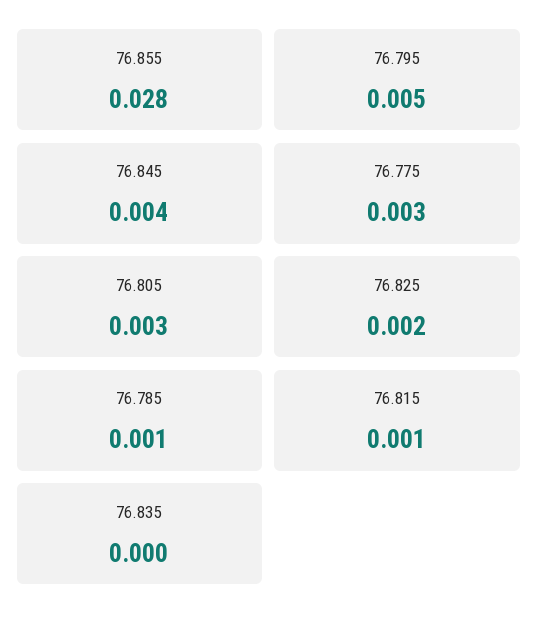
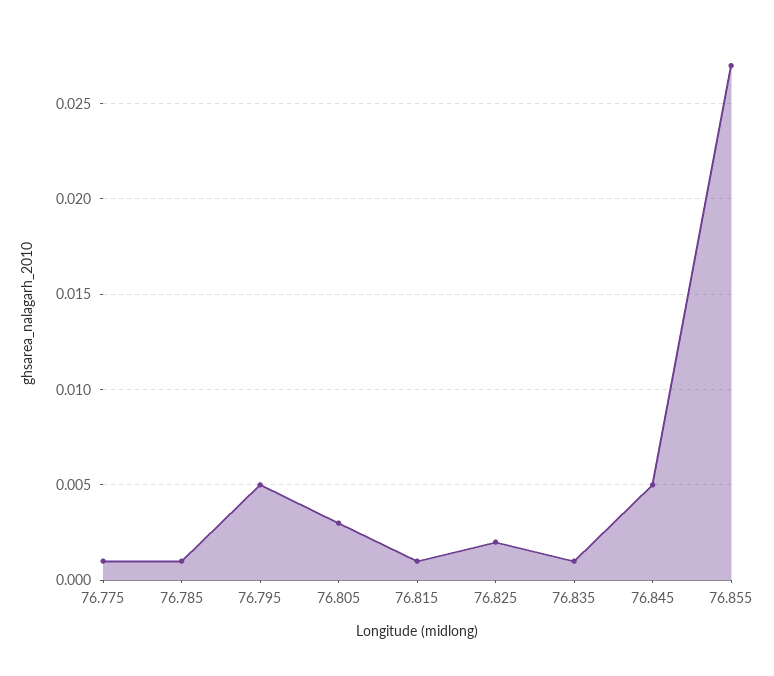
  {
-   "76.855": 0.028,
+   "76.855": 0.027,
    "76.795": 0.005,
-   "76.845": 0.004,
+   "76.845": 0.005,
-   "76.775": 0.003,
+   "76.775": 0.001,
    "76.805": 0.003,
    "76.825": 0.002,
    "76.785": 0.001,
    "76.815": 0.001,
-   "76.835": 0
+   "76.835": 0.001
  }

